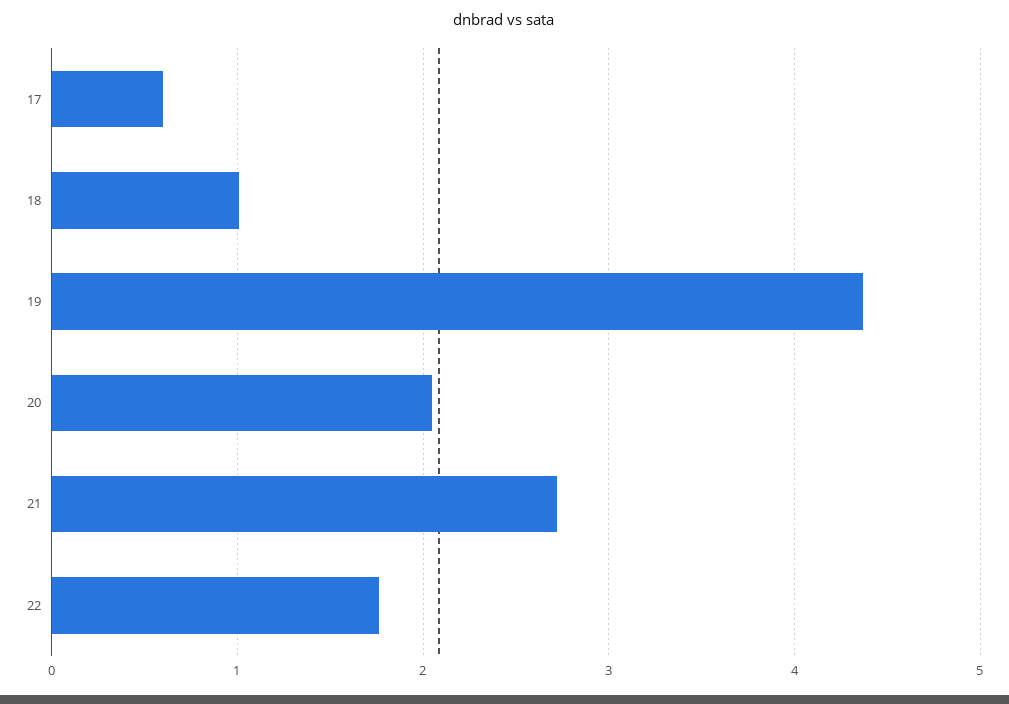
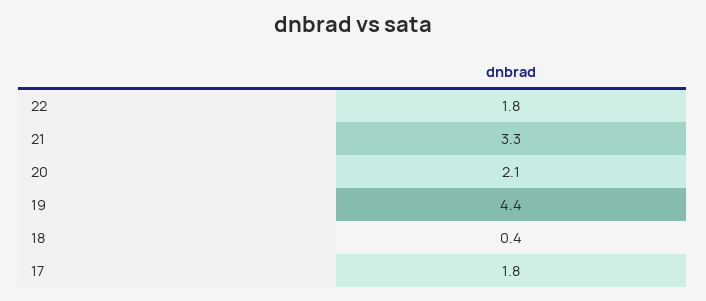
  {
-   "17": 0.6,
+   "17": 1.8,
-   "18": 1,
+   "18": 0.4,
    "19": 4.4,
    "20": 2.1,
-   "21": 2.7,
+   "21": 3.3,
    "22": 1.8
  }

